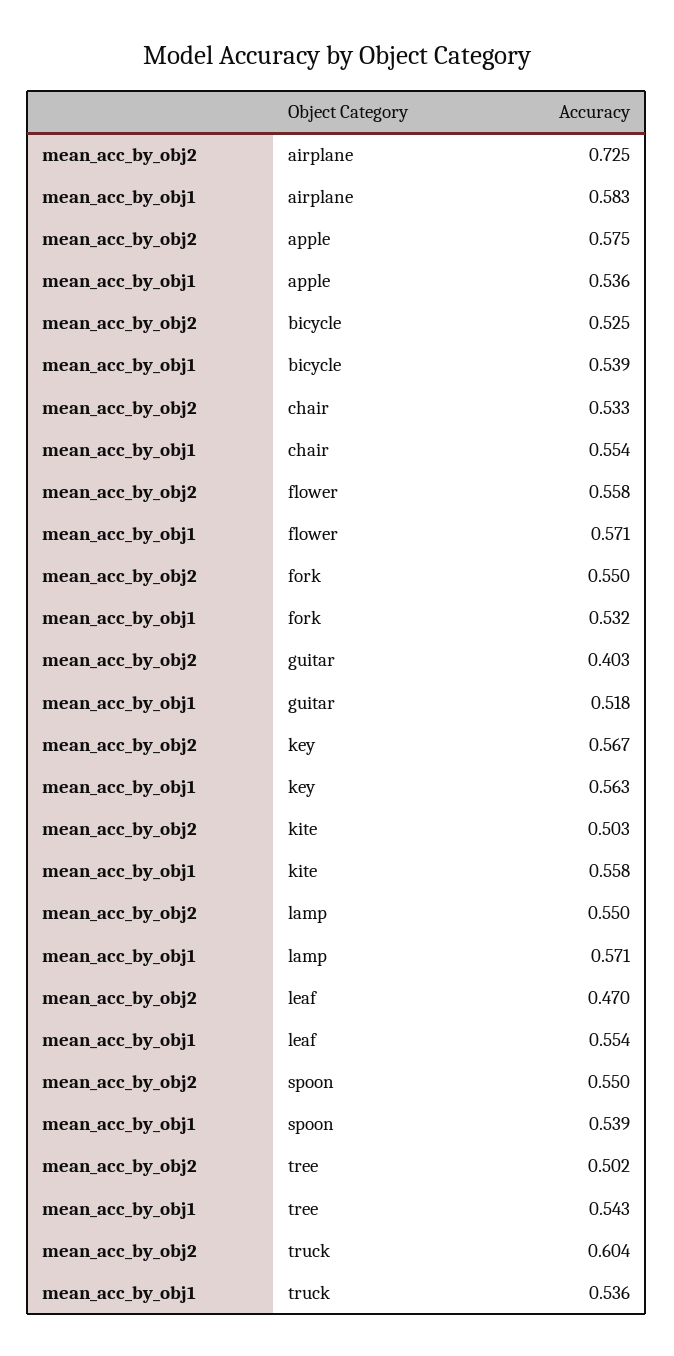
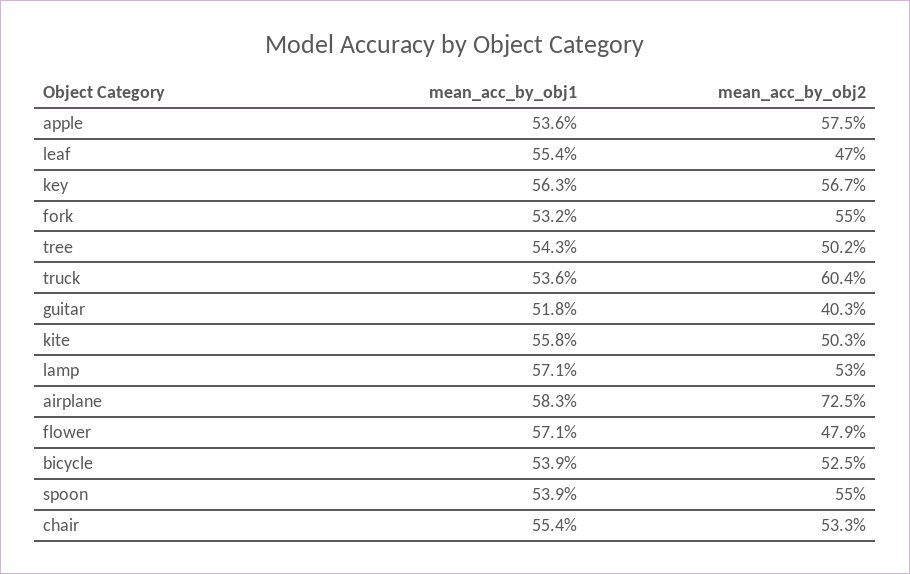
  {
    "mean_acc_by_obj2": {
      "airplane": 0.725,
      "apple": 0.575,
      "bicycle": 0.525,
      "chair": 0.533,
-     "flower": 0.558,
+     "flower": 0.479,
      "fork": 0.55,
      "guitar": 0.403,
      "key": 0.567,
      "kite": 0.503,
-     "lamp": 0.55,
+     "lamp": 0.53,
      "leaf": 0.47,
      "spoon": 0.55,
      "tree": 0.502,
      "truck": 0.604
    },
    "mean_acc_by_obj1": {
      "airplane": 0.583,
      "apple": 0.536,
      "bicycle": 0.539,
      "chair": 0.554,
      "flower": 0.571,
      "fork": 0.532,
      "guitar": 0.518,
      "key": 0.563,
      "kite": 0.558,
      "lamp": 0.571,
      "leaf": 0.554,
      "spoon": 0.539,
      "tree": 0.543,
      "truck": 0.536
    }
  }

